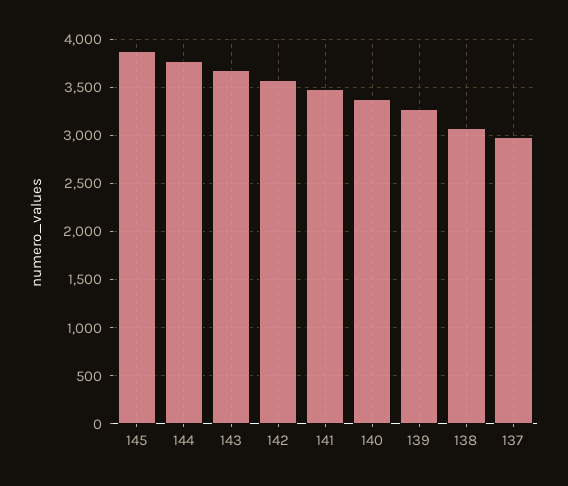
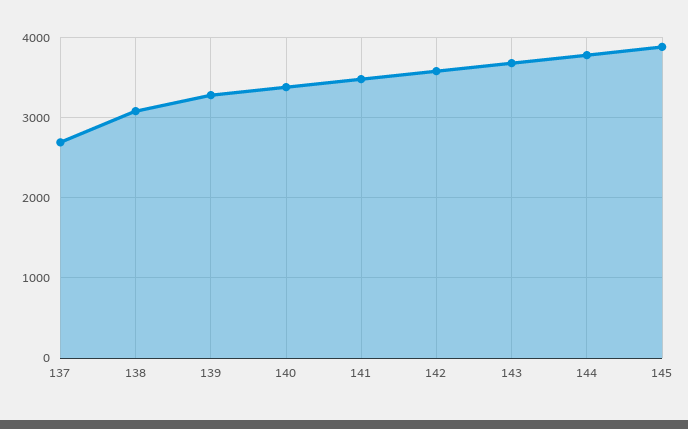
  {
    "145": 3900,
    "144": 3800,
    "143": 3700,
    "142": 3600,
    "141": 3500,
    "140": 3400,
    "139": 3300,
    "138": 3100,
-   "137": 3000
+   "137": 2700
  }

